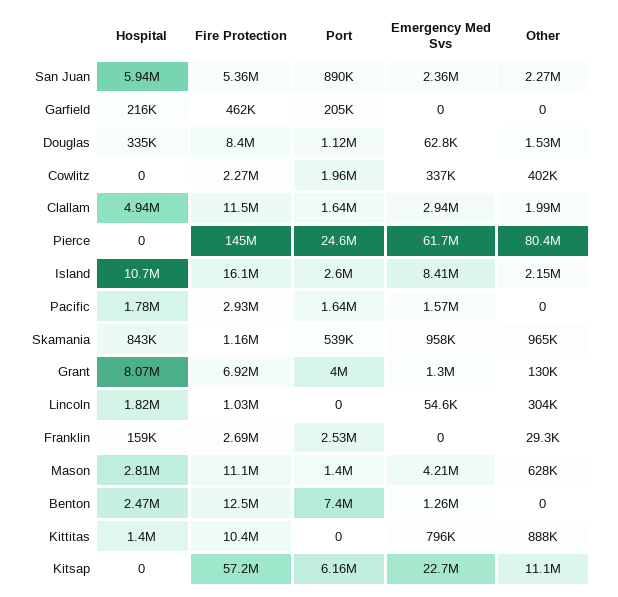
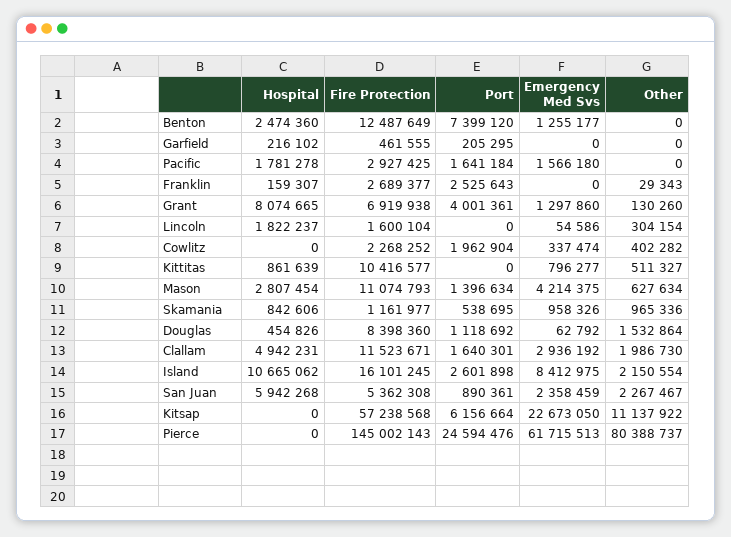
  {
    "Hospital": {
      "San Juan": 5942268,
      "Garfield": 216102,
-     "Douglas": 335000,
+     "Douglas": 454826,
      "Cowlitz": 0,
      "Clallam": 4942231,
      "Pierce": 0,
      "Island": 10665062,
      "Pacific": 1781278,
      "Skamania": 842606,
      "Grant": 8074665,
      "Lincoln": 1822237,
      "Franklin": 159307,
      "Mason": 2807454,
      "Benton": 2474360,
-     "Kittitas": 1400000,
+     "Kittitas": 861639,
      "Kitsap": 0
    },
    "Fire Protection": {
      "San Juan": 5362308,
      "Garfield": 461555,
      "Douglas": 8398360,
      "Cowlitz": 2268252,
      "Clallam": 11523671,
      "Pierce": 145002143,
      "Island": 16101245,
      "Pacific": 2927425,
      "Skamania": 1161977,
      "Grant": 6919938,
-     "Lincoln": 1030000,
+     "Lincoln": 1600104,
      "Franklin": 2689377,
      "Mason": 11074793,
      "Benton": 12487649,
      "Kittitas": 10416577,
      "Kitsap": 57238568
    },
    "Port": {
      "San Juan": 890361,
      "Garfield": 205295,
      "Douglas": 1118692,
      "Cowlitz": 1962904,
      "Clallam": 1640301,
      "Pierce": 24594476,
      "Island": 2601898,
      "Pacific": 1641184,
      "Skamania": 538695,
      "Grant": 4001361,
      "Lincoln": 0,
      "Franklin": 2525643,
      "Mason": 1396634,
      "Benton": 7399120,
      "Kittitas": 0,
      "Kitsap": 6156664
    },
    "Emergency Med Svs": {
      "San Juan": 2358459,
      "Garfield": 0,
      "Douglas": 62792,
      "Cowlitz": 337474,
      "Clallam": 2936192,
      "Pierce": 61715513,
      "Island": 8412975,
      "Pacific": 1566180,
      "Skamania": 958326,
      "Grant": 1297860,
      "Lincoln": 54586,
      "Franklin": 0,
      "Mason": 4214375,
      "Benton": 1255177,
      "Kittitas": 796277,
      "Kitsap": 22673050
    },
    "Other": {
      "San Juan": 2267467,
      "Garfield": 0,
      "Douglas": 1532864,
      "Cowlitz": 402282,
      "Clallam": 1986730,
      "Pierce": 80388737,
      "Island": 2150554,
      "Pacific": 0,
      "Skamania": 965336,
      "Grant": 130260,
      "Lincoln": 304154,
      "Franklin": 29343,
      "Mason": 627634,
      "Benton": 0,
-     "Kittitas": 888000,
+     "Kittitas": 511327,
      "Kitsap": 11137922
    }
  }

